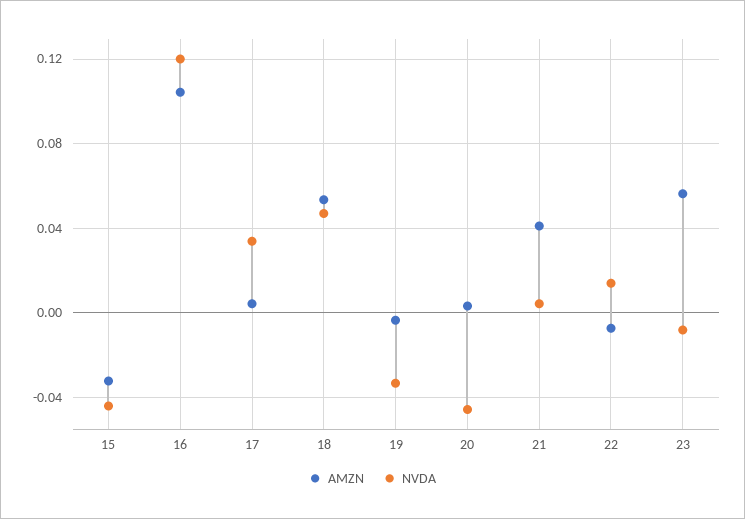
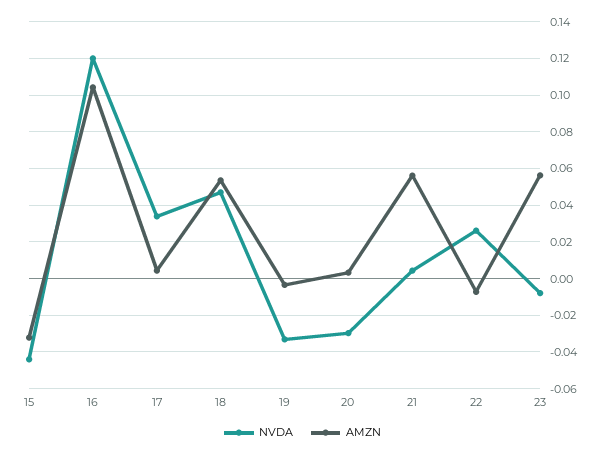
  {
    "AMZN": {
      "15": -0.03,
      "16": 0.105,
      "17": 0.005,
      "18": 0.055,
      "19": -0.005,
      "20": 0.005,
-     "21": 0.04,
+     "21": 0.055,
      "22": -0.005,
      "23": 0.055
    },
    "NVDA": {
      "15": -0.045,
      "16": 0.12,
      "17": 0.035,
      "18": 0.045,
      "19": -0.035,
-     "20": -0.045,
+     "20": -0.03,
      "21": 0.005,
-     "22": 0.015,
+     "22": 0.025,
      "23": -0.01
    }
  }

